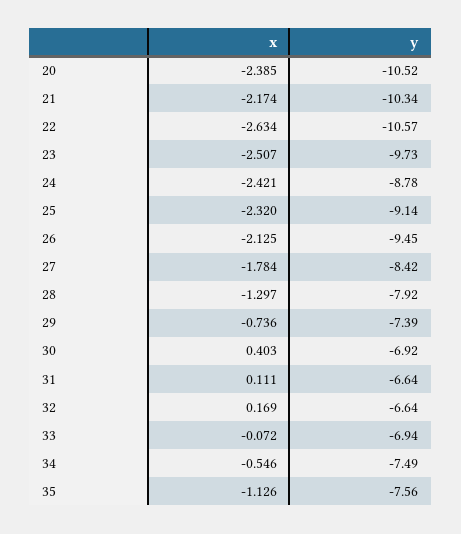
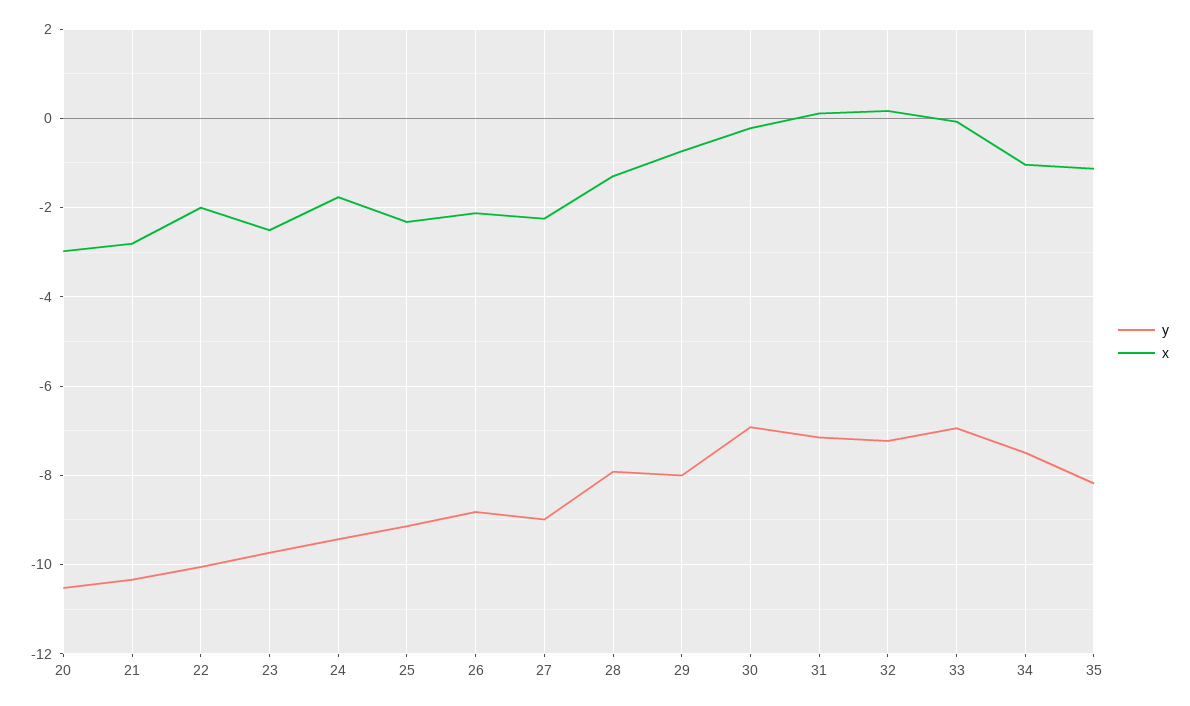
  {
    "x": {
-     "20": -2.385,
+     "20": -3,
-     "21": -2.174,
+     "21": -2.8,
-     "22": -2.634,
+     "22": -2,
      "23": -2.507,
-     "24": -2.421,
+     "24": -1.8,
      "25": -2.32,
      "26": -2.125,
-     "27": -1.784,
+     "27": -2.2,
      "28": -1.297,
      "29": -0.736,
-     "30": 0.403,
+     "30": -0.2,
      "31": 0.111,
      "32": 0.169,
      "33": -0.072,
-     "34": -0.546,
+     "34": -1,
      "35": -1.126
    },
    "y": {
      "20": -10.52,
      "21": -10.34,
-     "22": -10.57,
+     "22": -10,
      "23": -9.73,
-     "24": -8.78,
+     "24": -9.4,
      "25": -9.14,
-     "26": -9.45,
+     "26": -8.8,
-     "27": -8.42,
+     "27": -9,
      "28": -7.92,
-     "29": -7.39,
+     "29": -8,
      "30": -6.92,
-     "31": -6.64,
+     "31": -7.2,
-     "32": -6.64,
+     "32": -7.2,
      "33": -6.94,
      "34": -7.49,
-     "35": -7.56
+     "35": -8.2
    }
  }

